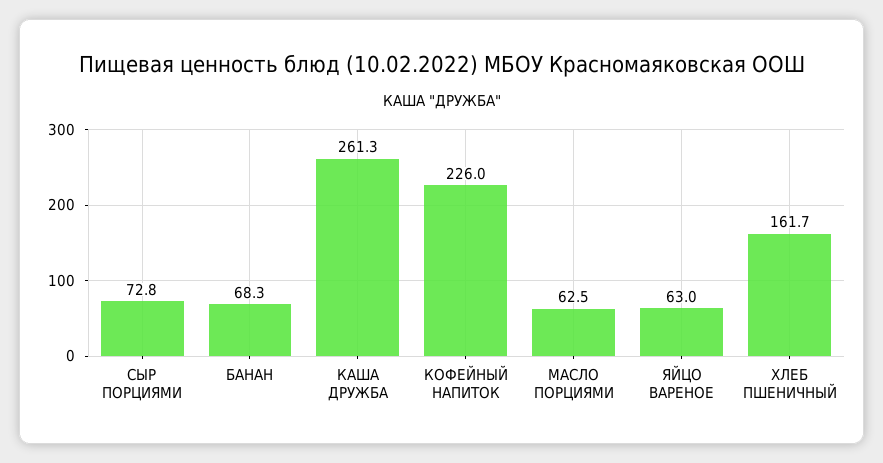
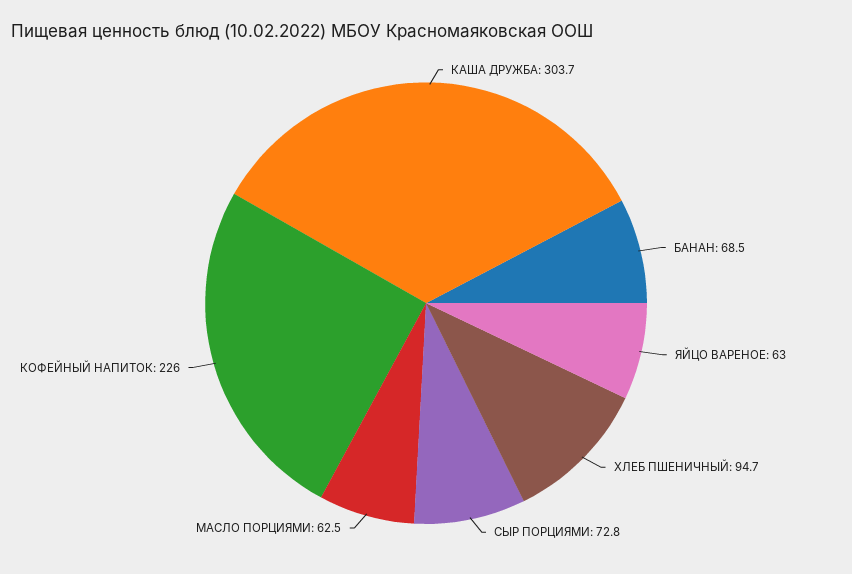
  {
    "СЫР ПОРЦИЯМИ": 72.8,
-   "БАНАН": 68.3,
+   "БАНАН": 68.5,
-   "КАША ДРУЖБА": 261.3,
+   "КАША ДРУЖБА": 303.7,
    "КОФЕЙНЫЙ НАПИТОК": 226,
    "МАСЛО ПОРЦИЯМИ": 62.5,
    "ЯЙЦО ВАРЕНОЕ": 63,
-   "ХЛЕБ ПШЕНИЧНЫЙ": 161.7
+   "ХЛЕБ ПШЕНИЧНЫЙ": 94.7
  }

